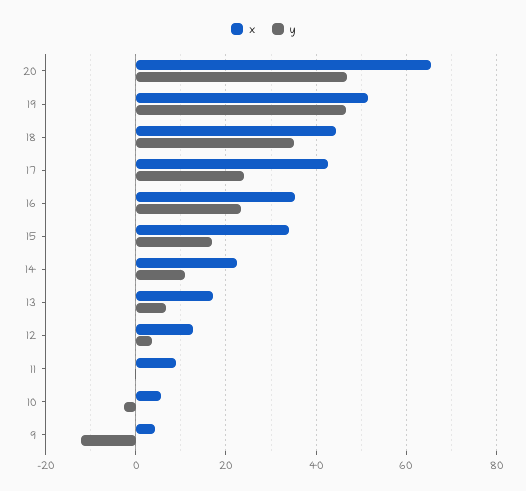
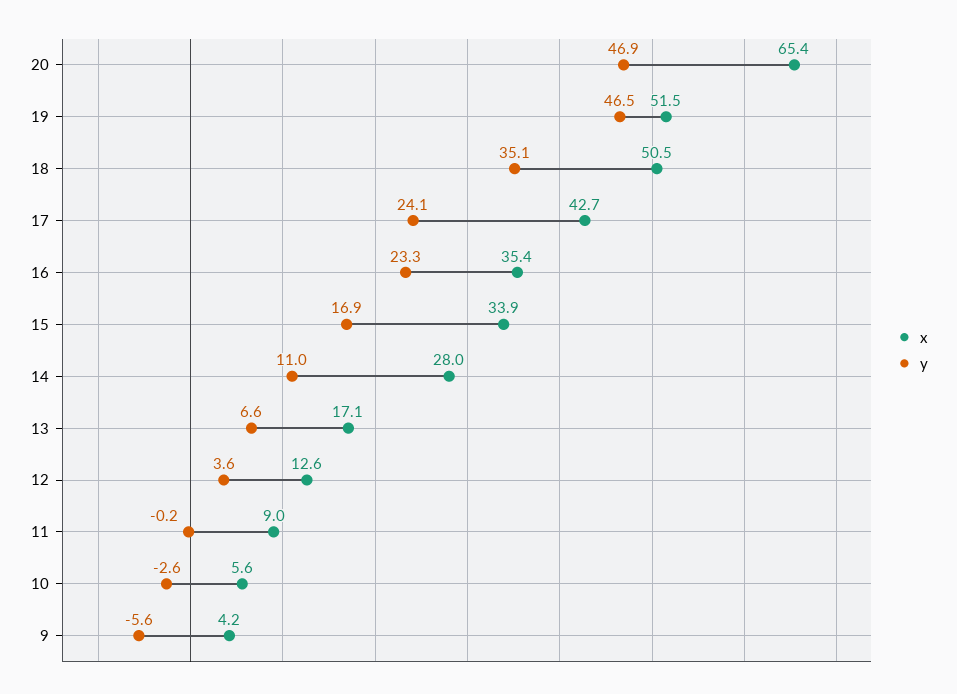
  {
    "x": {
      "20": 65.4,
      "19": 51.5,
-     "18": 44,
+     "18": 50.5,
      "17": 42.7,
      "16": 35.4,
      "15": 33.9,
-     "14": 22,
+     "14": 28,
      "13": 17.1,
      "12": 12.6,
      "11": 9,
      "10": 5.6,
      "9": 4.2
    },
    "y": {
      "20": 46.9,
      "19": 46.5,
      "18": 35.1,
      "17": 24.1,
      "16": 23.3,
      "15": 16.9,
      "14": 11,
      "13": 6.6,
      "12": 3.6,
      "11": -0.2,
      "10": -2.6,
-     "9": -12
+     "9": -5.6
    }
  }

